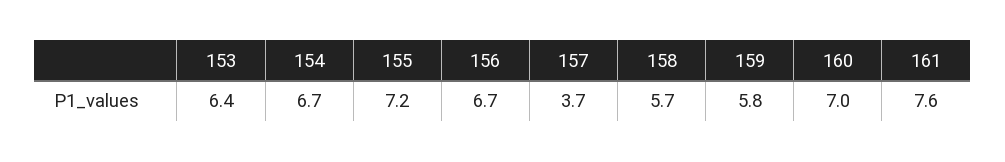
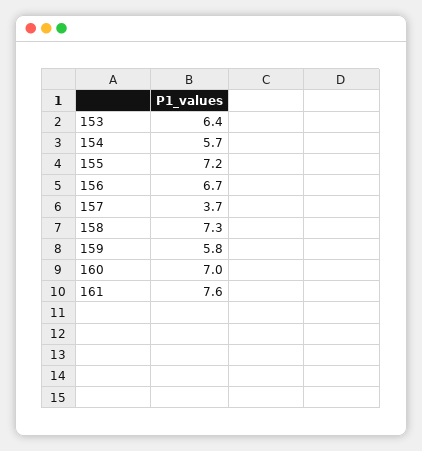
  {
    "153": 6.4,
-   "154": 6.7,
+   "154": 5.7,
    "155": 7.2,
    "156": 6.7,
    "157": 3.7,
-   "158": 5.7,
+   "158": 7.3,
    "159": 5.8,
    "160": 7,
    "161": 7.6
  }

